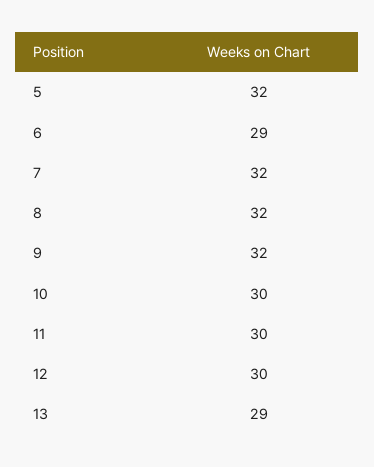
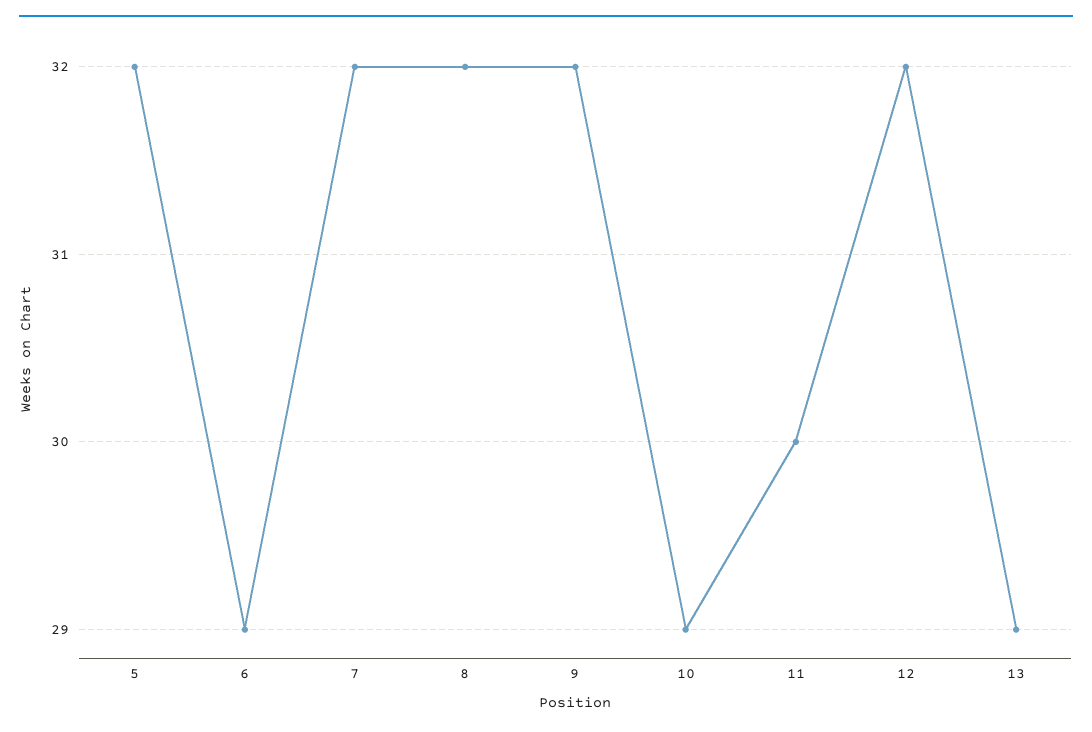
  {
    "5": 32,
    "6": 29,
    "7": 32,
    "8": 32,
    "9": 32,
-   "10": 30,
+   "10": 29,
    "11": 30,
-   "12": 30,
+   "12": 32,
    "13": 29
  }

